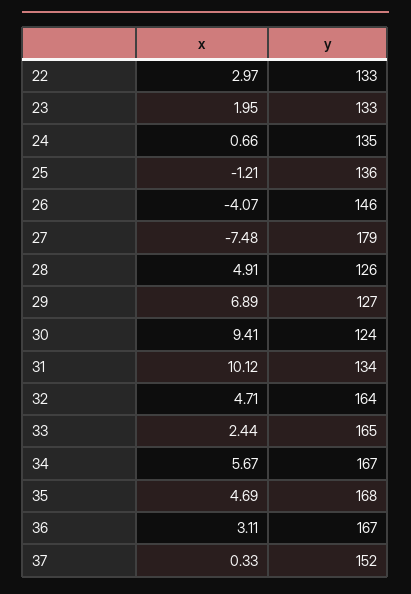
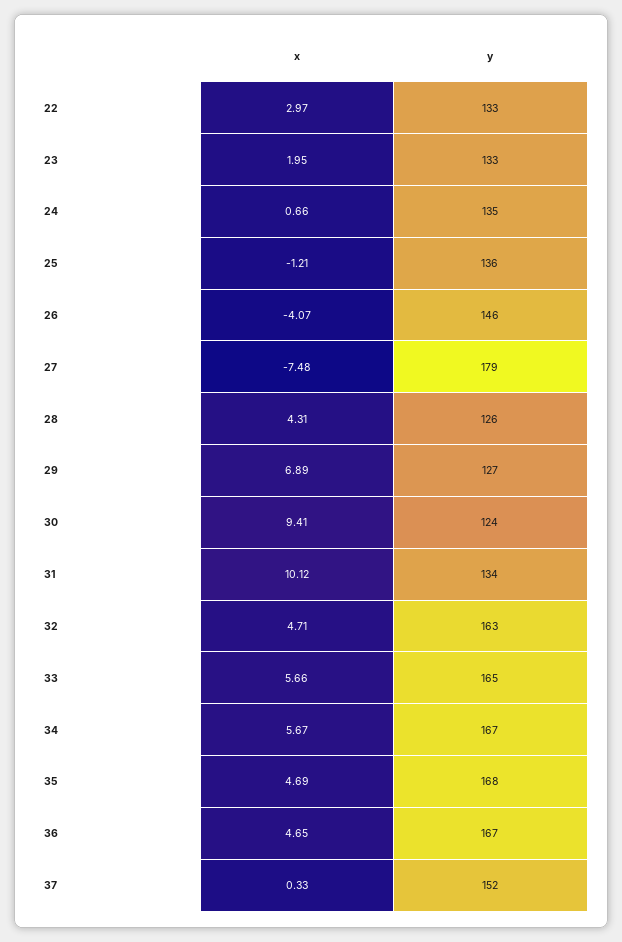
  {
    "x": {
      "22": 2.97,
      "23": 1.95,
      "24": 0.66,
      "25": -1.21,
      "26": -4.07,
      "27": -7.48,
-     "28": 4.91,
+     "28": 4.31,
      "29": 6.89,
      "30": 9.41,
      "31": 10.12,
      "32": 4.71,
-     "33": 2.44,
+     "33": 5.66,
      "34": 5.67,
      "35": 4.69,
-     "36": 3.11,
+     "36": 4.65,
      "37": 0.33
    },
    "y": {
      "22": 133,
      "23": 133,
      "24": 135,
      "25": 136,
      "26": 146,
      "27": 179,
      "28": 126,
      "29": 127,
      "30": 124,
      "31": 134,
-     "32": 164,
+     "32": 163,
      "33": 165,
      "34": 167,
      "35": 168,
      "36": 167,
      "37": 152
    }
  }

